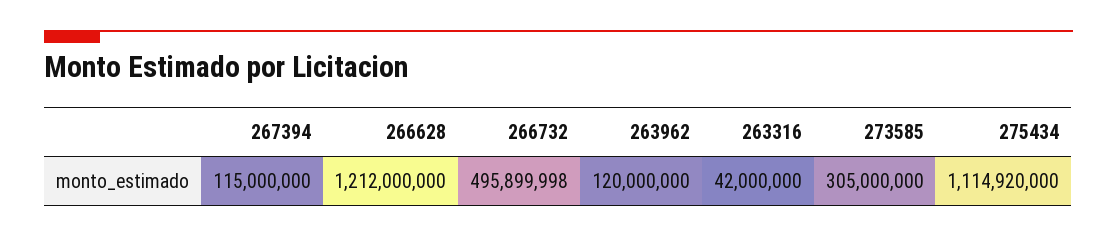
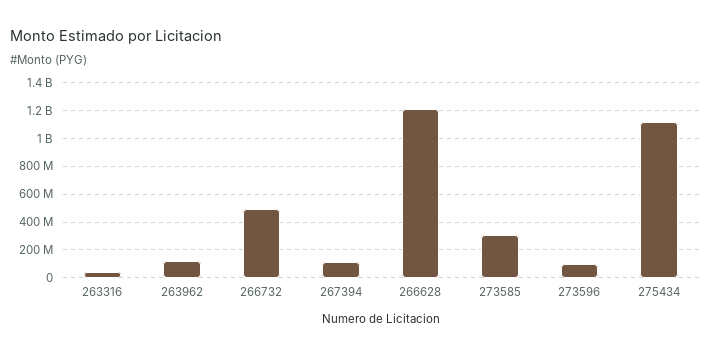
  {
    "267394": 115000000,
    "266628": 1212000000,
    "266732": 495899998,
    "263962": 120000000,
    "263316": 42000000,
    "273585": 305000000,
-   "275434": 1114920000
+   "275434": 1114920000,
+   "273596": 100000000
  }

